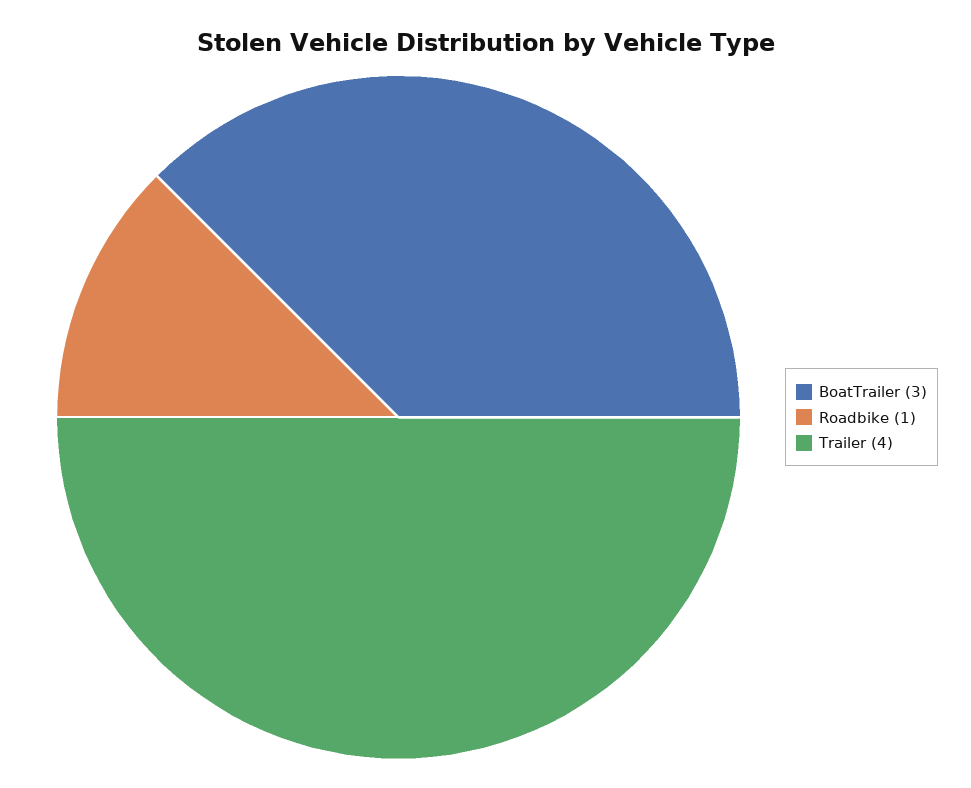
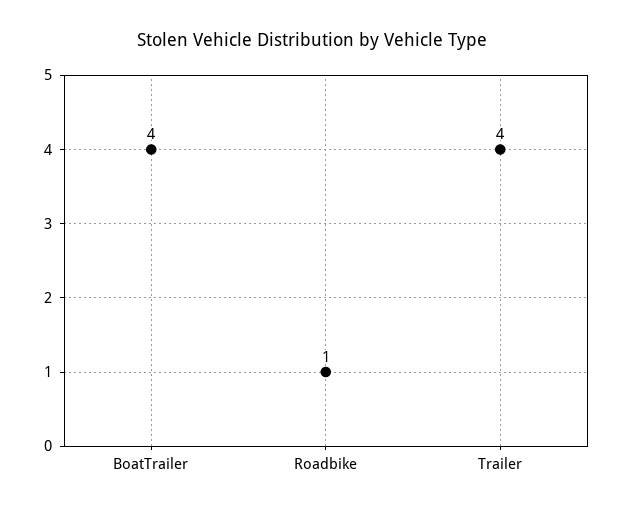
  {
-   "BoatTrailer": 3,
+   "BoatTrailer": 4,
    "Roadbike": 1,
    "Trailer": 4
  }

